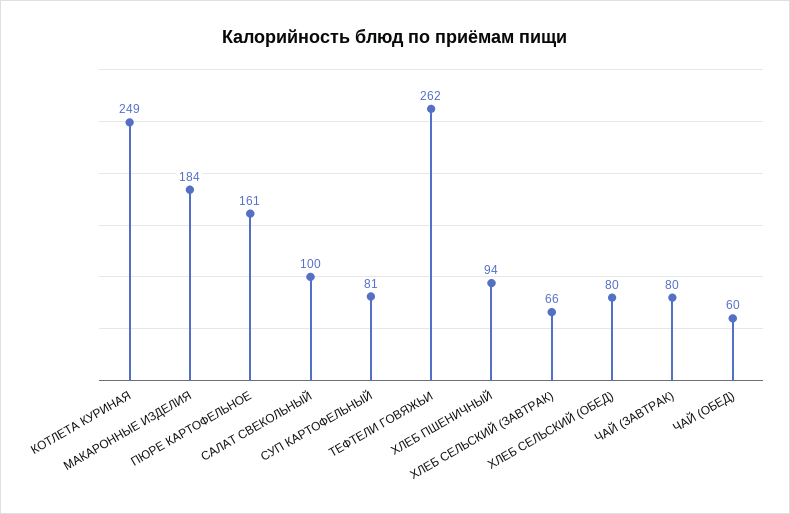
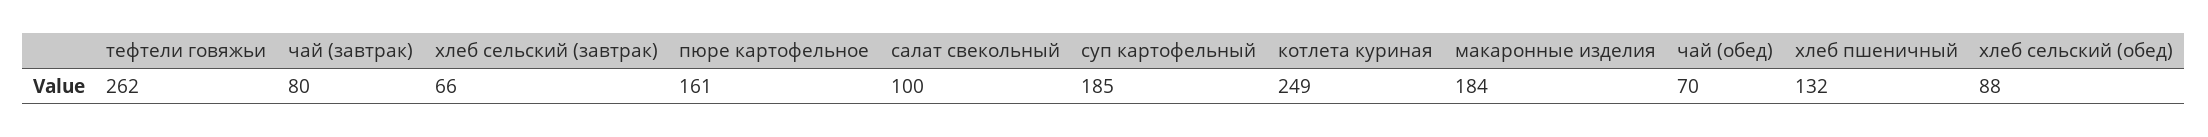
  {
    "КОТЛЕТА КУРИНАЯ": 249,
    "МАКАРОННЫЕ ИЗДЕЛИЯ": 184,
    "ПЮРЕ КАРТОФЕЛЬНОЕ": 161,
    "САЛАТ СВЕКОЛЬНЫЙ": 100,
-   "СУП КАРТОФЕЛЬНЫЙ": 81,
+   "СУП КАРТОФЕЛЬНЫЙ": 185,
    "ТЕФТЕЛИ ГОВЯЖЬИ": 262,
-   "ХЛЕБ ПШЕНИЧНЫЙ": 94,
+   "ХЛЕБ ПШЕНИЧНЫЙ": 132,
    "ХЛЕБ СЕЛЬСКИЙ (ЗАВТРАК)": 66,
-   "ХЛЕБ СЕЛЬСКИЙ (ОБЕД)": 80,
+   "ХЛЕБ СЕЛЬСКИЙ (ОБЕД)": 88,
    "ЧАЙ (ЗАВТРАК)": 80,
-   "ЧАЙ (ОБЕД)": 60
+   "ЧАЙ (ОБЕД)": 70
  }

